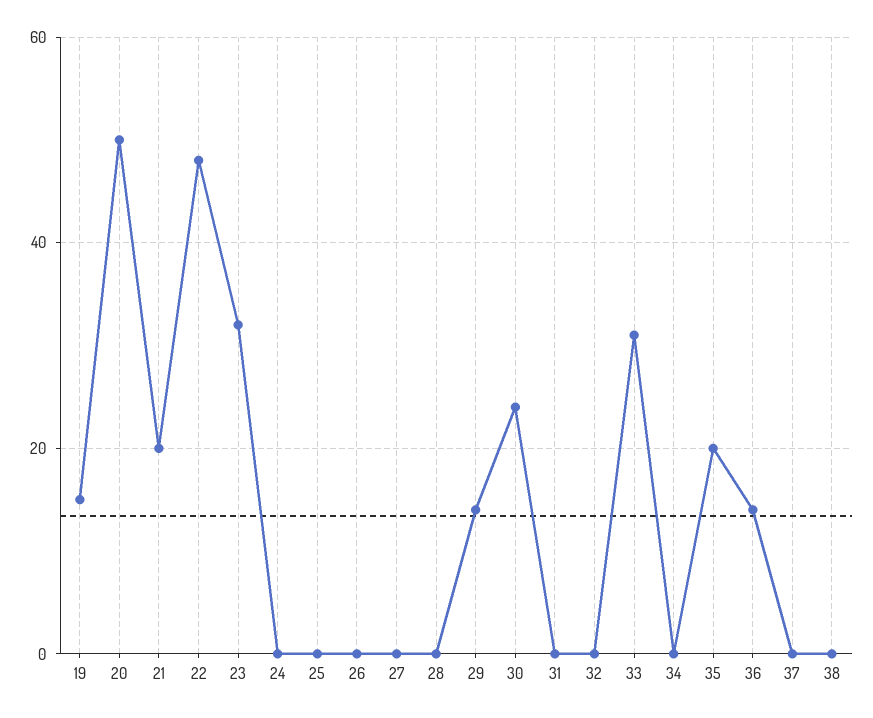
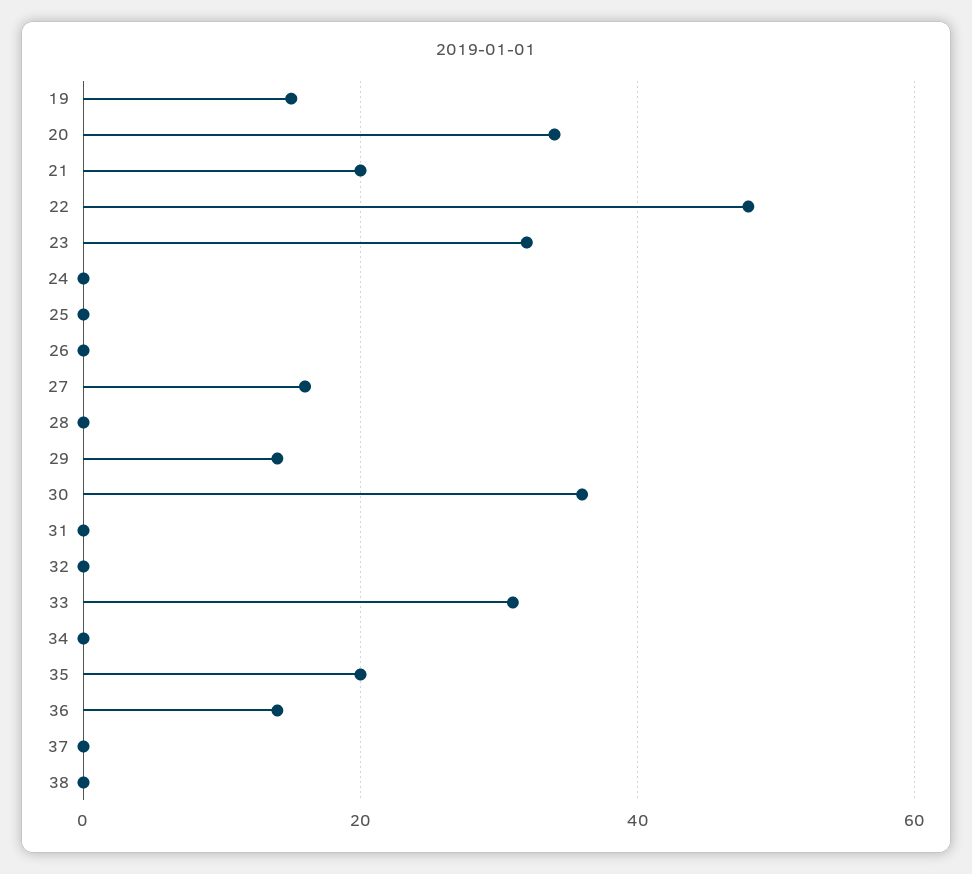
  {
    "19": 15,
-   "20": 50,
+   "20": 35,
    "21": 20,
    "22": 50,
    "23": 30,
    "24": 0,
    "25": 0,
    "26": 0,
-   "27": 0,
+   "27": 15,
    "28": 0,
    "29": 15,
-   "30": 25,
+   "30": 35,
    "31": 0,
    "32": 0,
    "33": 30,
    "34": 0,
    "35": 20,
    "36": 15,
    "37": 0,
    "38": 0
  }

